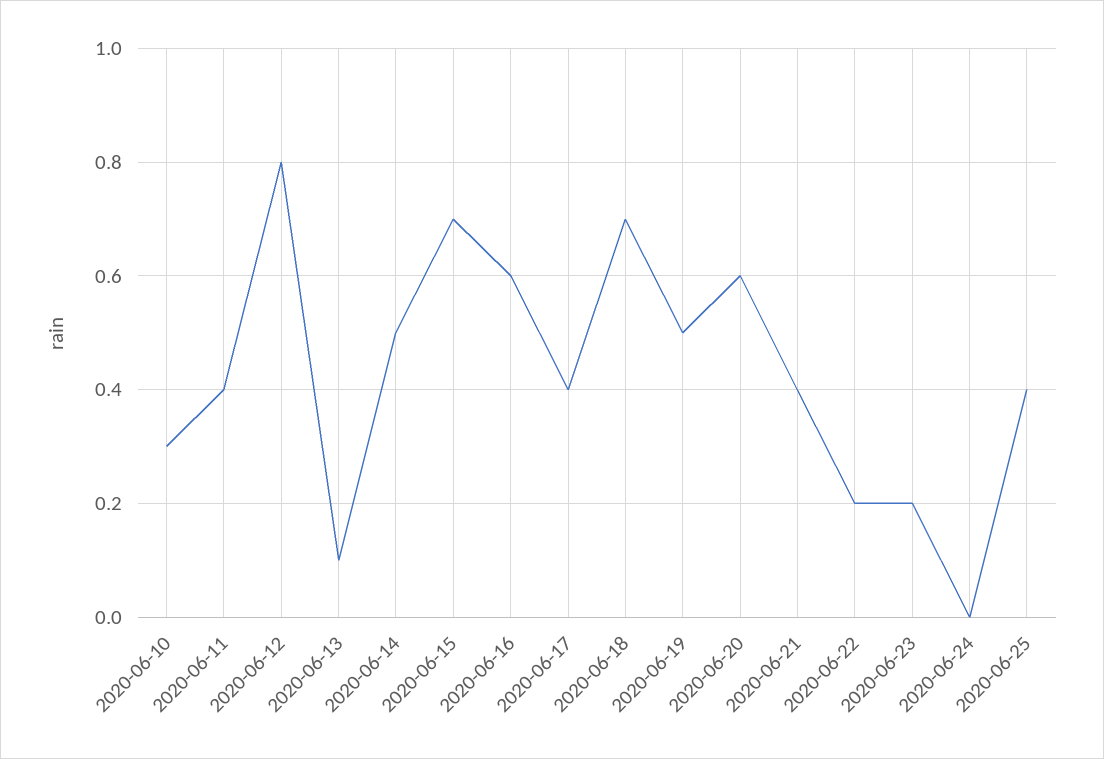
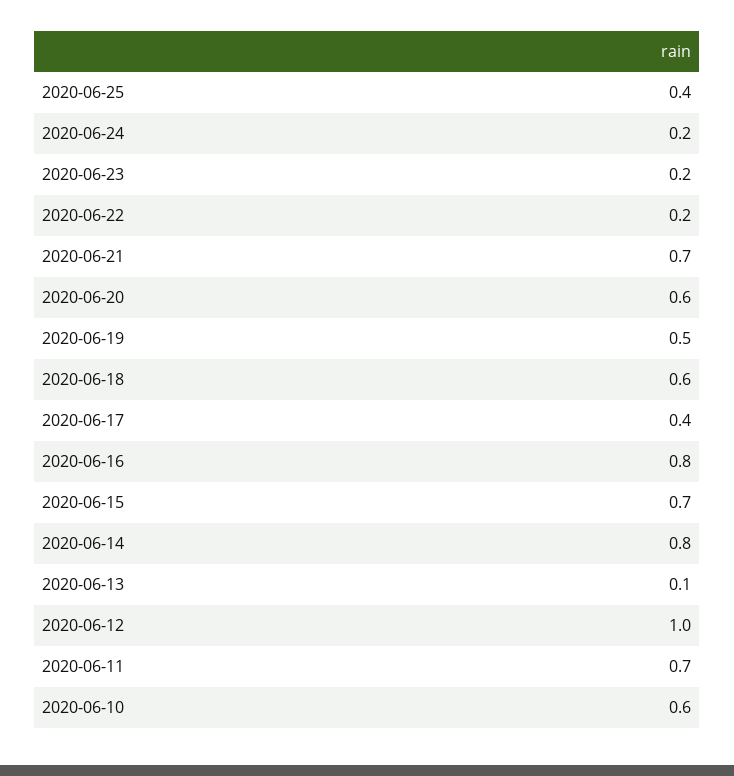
  {
-   "2020-06-10": 0.3,
+   "2020-06-10": 0.6,
-   "2020-06-11": 0.4,
+   "2020-06-11": 0.7,
-   "2020-06-12": 0.8,
+   "2020-06-12": 1,
    "2020-06-13": 0.1,
-   "2020-06-14": 0.5,
+   "2020-06-14": 0.8,
    "2020-06-15": 0.7,
-   "2020-06-16": 0.6,
+   "2020-06-16": 0.8,
    "2020-06-17": 0.4,
-   "2020-06-18": 0.7,
+   "2020-06-18": 0.6,
    "2020-06-19": 0.5,
    "2020-06-20": 0.6,
-   "2020-06-21": 0.4,
+   "2020-06-21": 0.7,
    "2020-06-22": 0.2,
    "2020-06-23": 0.2,
-   "2020-06-24": 0,
+   "2020-06-24": 0.2,
    "2020-06-25": 0.4
  }

